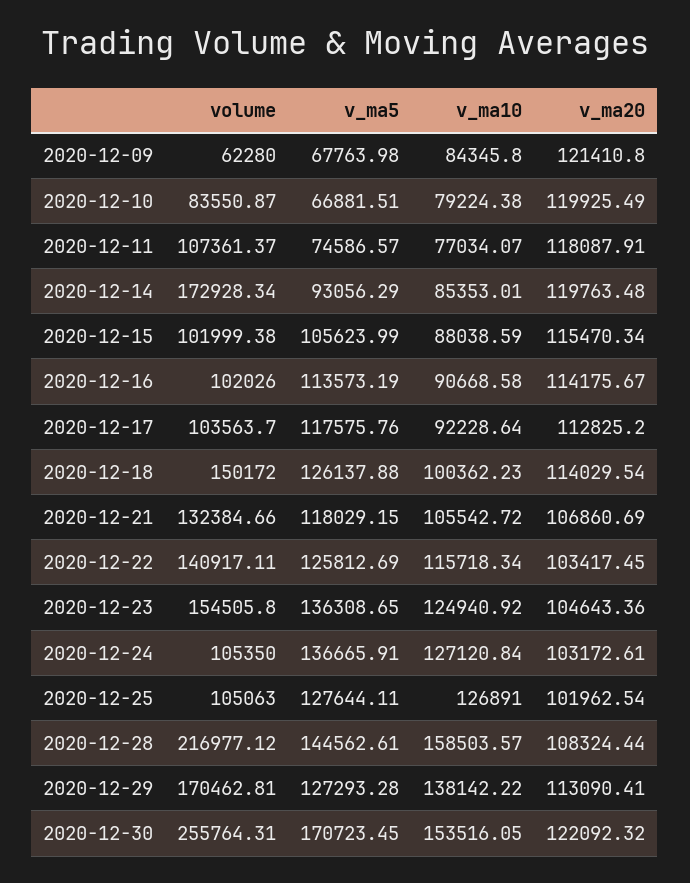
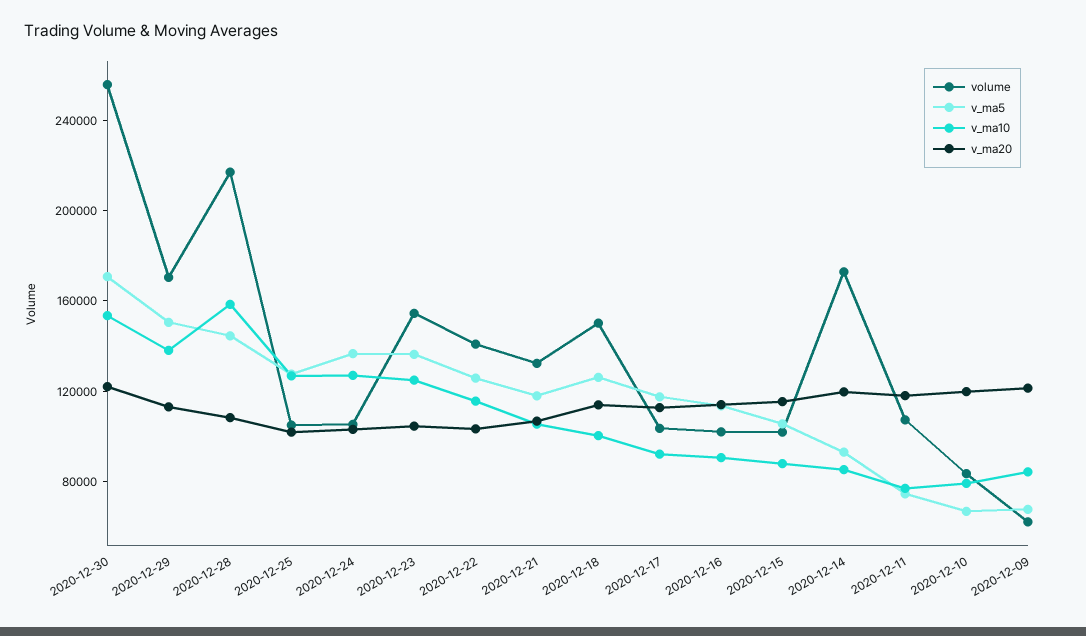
  {
    "volume": {
      "2020-12-09": 62280,
      "2020-12-10": 83550.87,
      "2020-12-11": 107361.37,
      "2020-12-14": 172928.34,
      "2020-12-15": 101999.38,
      "2020-12-16": 102026,
      "2020-12-17": 103563.7,
      "2020-12-18": 150172,
      "2020-12-21": 132384.66,
      "2020-12-22": 140917.11,
      "2020-12-23": 154505.8,
      "2020-12-24": 105350,
      "2020-12-25": 105063,
      "2020-12-28": 216977.12,
      "2020-12-29": 170462.81,
      "2020-12-30": 255764.31
    },
    "v_ma5": {
      "2020-12-09": 67763.98,
      "2020-12-10": 66881.51,
      "2020-12-11": 74586.57,
      "2020-12-14": 93056.29,
      "2020-12-15": 105623.99,
      "2020-12-16": 113573.19,
      "2020-12-17": 117575.76,
      "2020-12-18": 126137.88,
      "2020-12-21": 118029.15,
      "2020-12-22": 125812.69,
      "2020-12-23": 136308.65,
      "2020-12-24": 136665.91,
      "2020-12-25": 127644.11,
      "2020-12-28": 144562.61,
-     "2020-12-29": 127293.28,
+     "2020-12-29": 150000,
      "2020-12-30": 170723.45
    },
    "v_ma10": {
      "2020-12-09": 84345.8,
      "2020-12-10": 79224.38,
      "2020-12-11": 77034.07,
      "2020-12-14": 85353.01,
      "2020-12-15": 88038.59,
      "2020-12-16": 90668.58,
      "2020-12-17": 92228.64,
      "2020-12-18": 100362.23,
      "2020-12-21": 105542.72,
      "2020-12-22": 115718.34,
      "2020-12-23": 124940.92,
      "2020-12-24": 127120.84,
      "2020-12-25": 126891,
      "2020-12-28": 158503.57,
      "2020-12-29": 138142.22,
      "2020-12-30": 153516.05
    },
    "v_ma20": {
      "2020-12-09": 121410.8,
      "2020-12-10": 119925.49,
      "2020-12-11": 118087.91,
      "2020-12-14": 119763.48,
      "2020-12-15": 115470.34,
      "2020-12-16": 114175.67,
      "2020-12-17": 112825.2,
      "2020-12-18": 114029.54,
      "2020-12-21": 106860.69,
      "2020-12-22": 103417.45,
      "2020-12-23": 104643.36,
      "2020-12-24": 103172.61,
      "2020-12-25": 101962.54,
      "2020-12-28": 108324.44,
      "2020-12-29": 113090.41,
      "2020-12-30": 122092.32
    }
  }

